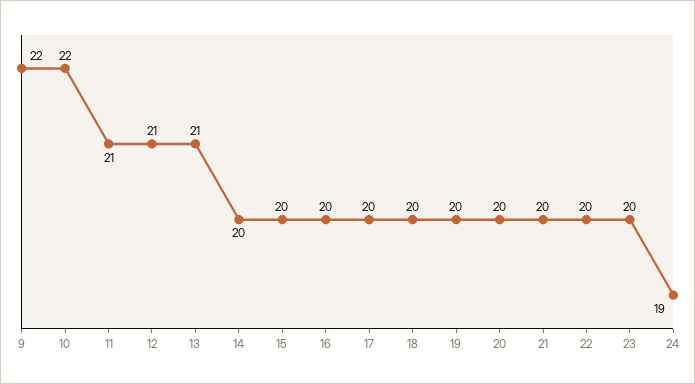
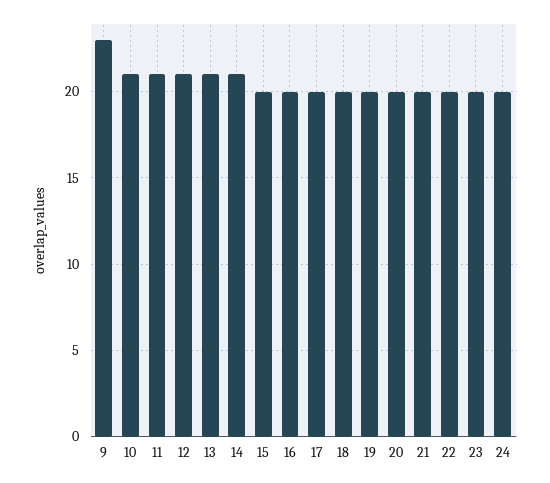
  {
-   "9": 22,
+   "9": 23,
-   "10": 22,
+   "10": 21,
    "11": 21,
    "12": 21,
    "13": 21,
-   "14": 20,
+   "14": 21,
    "15": 20,
    "16": 20,
    "17": 20,
    "18": 20,
    "19": 20,
    "20": 20,
    "21": 20,
    "22": 20,
    "23": 20,
-   "24": 19
+   "24": 20
  }

